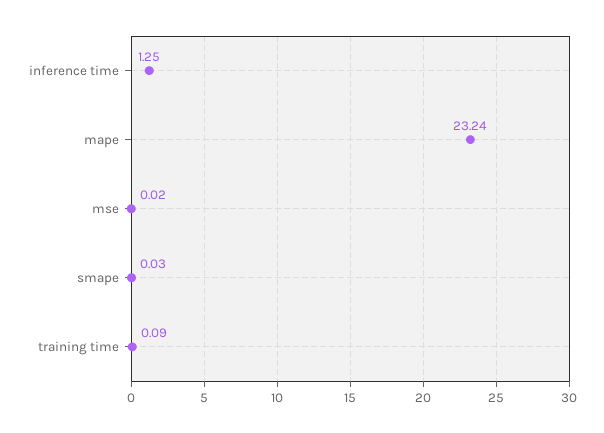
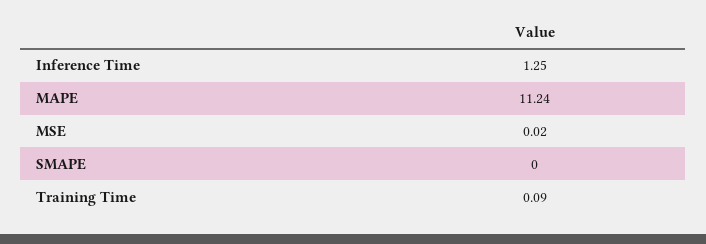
  {
    "inference time": 1.25,
-   "mape": 23.24,
+   "mape": 11.24,
    "mse": 0.02,
-   "smape": 0.03,
+   "smape": 0,
    "training time": 0.09
  }

